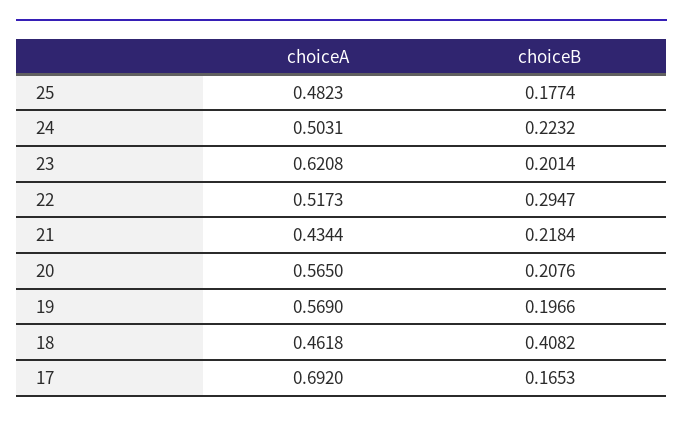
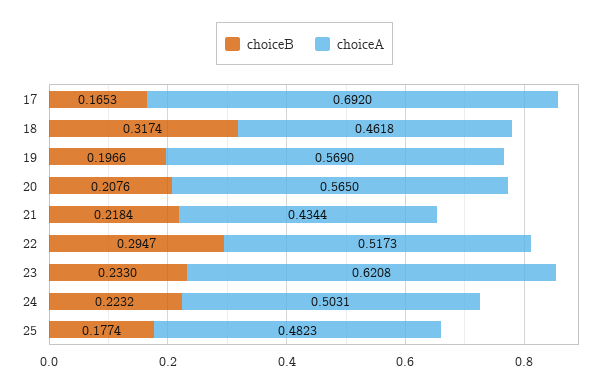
  {
    "choiceA": {
      "25": 0.4823,
      "24": 0.5031,
      "23": 0.6208,
      "22": 0.5173,
      "21": 0.4344,
      "20": 0.565,
      "19": 0.569,
      "18": 0.4618,
      "17": 0.692
    },
    "choiceB": {
      "25": 0.1774,
      "24": 0.2232,
-     "23": 0.2014,
+     "23": 0.233,
      "22": 0.2947,
      "21": 0.2184,
      "20": 0.2076,
      "19": 0.1966,
-     "18": 0.4082,
+     "18": 0.3174,
      "17": 0.1653
    }
  }

